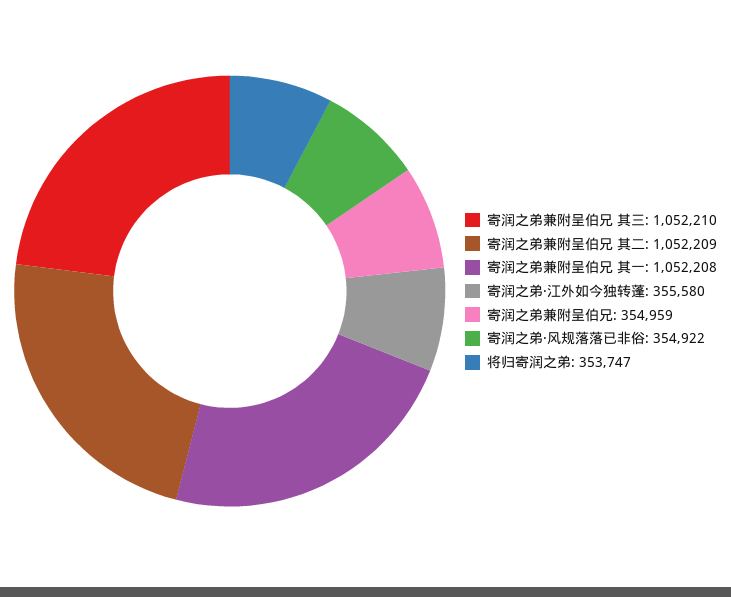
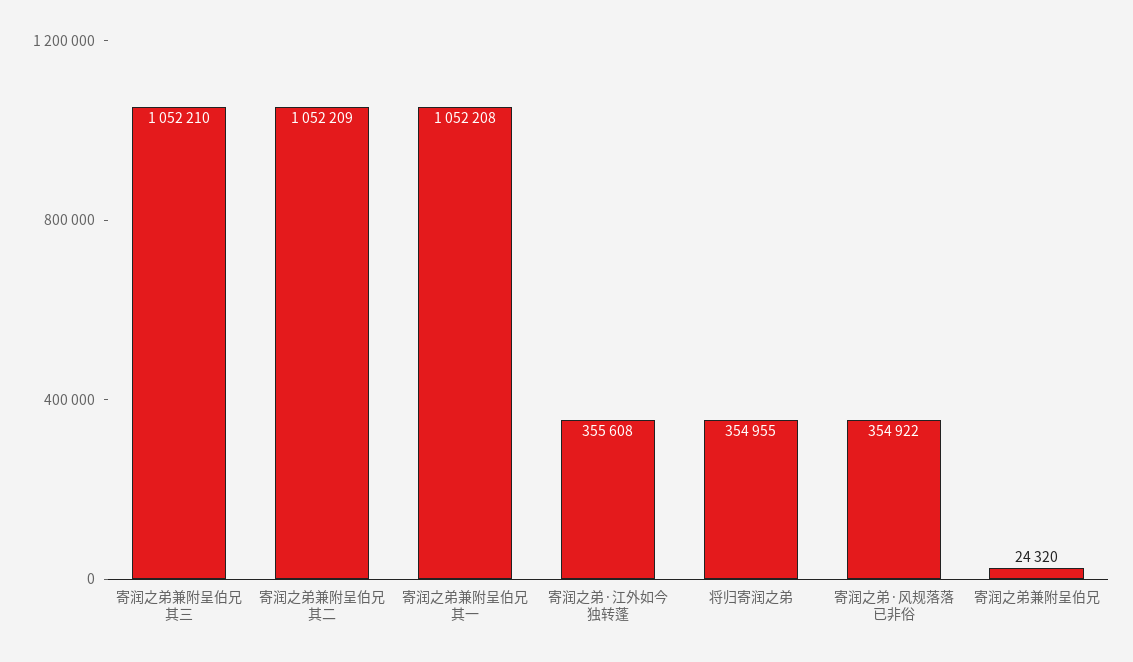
  {
    "寄润之弟兼附呈伯兄 其三": 1052210,
    "寄润之弟兼附呈伯兄 其二": 1052209,
    "寄润之弟兼附呈伯兄 其一": 1052208,
-   "寄润之弟·江外如今独转蓬": 355580,
+   "寄润之弟·江外如今独转蓬": 355608,
-   "寄润之弟兼附呈伯兄": 354959,
+   "寄润之弟兼附呈伯兄": 24320,
    "寄润之弟·风规落落已非俗": 354922,
-   "将归寄润之弟": 353747
+   "将归寄润之弟": 354955
  }

